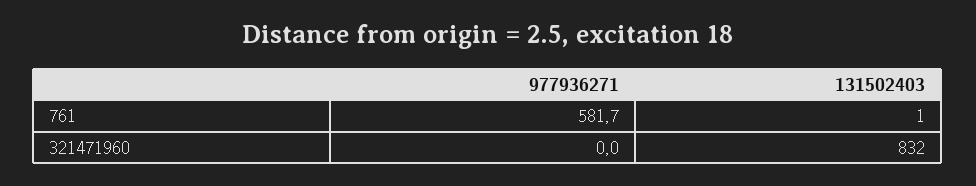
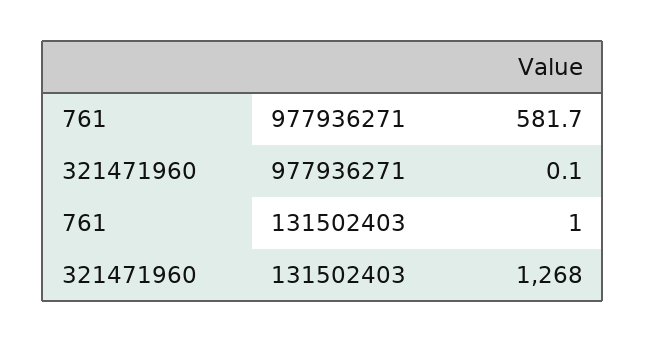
  {
    "977936271": {
      "761": 581.7,
-     "321471960": 0
+     "321471960": 0.1
    },
    "131502403": {
      "761": 1,
-     "321471960": 832
+     "321471960": 1268
    }
  }

